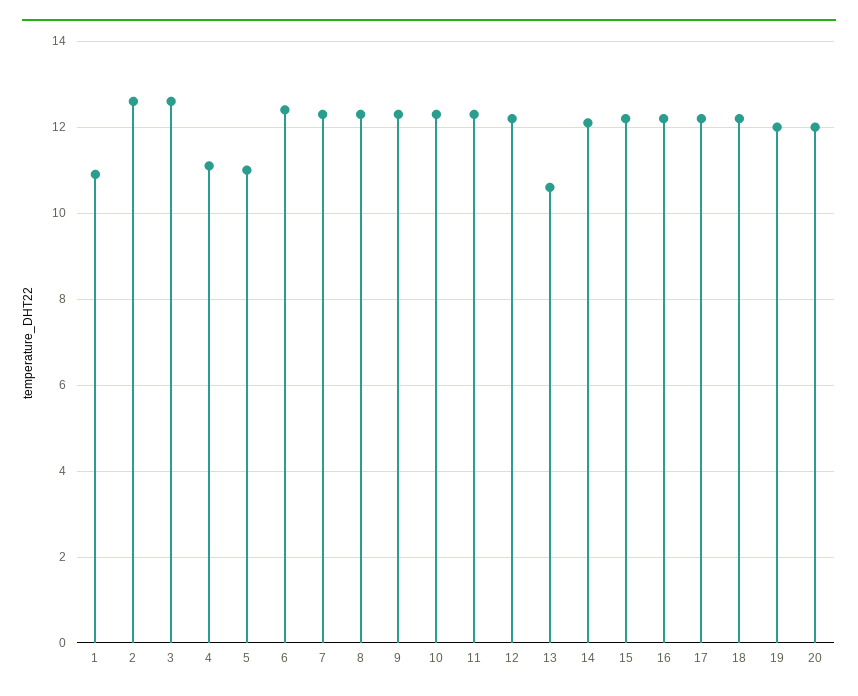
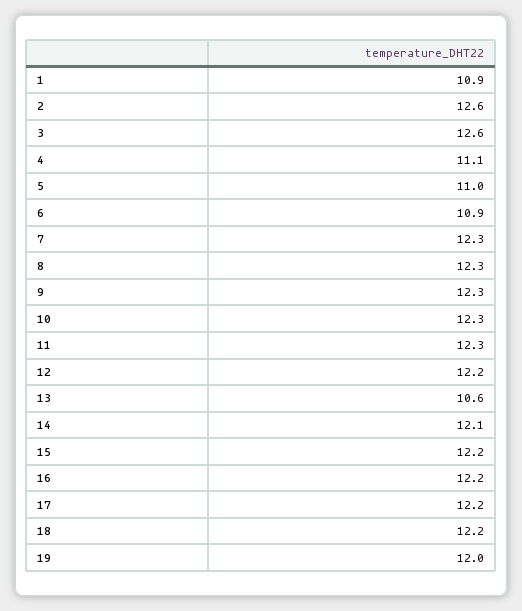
  {
    "1": 10.9,
    "2": 12.6,
    "3": 12.6,
    "4": 11.1,
    "5": 11,
-   "6": 12.5,
+   "6": 10.9,
    "7": 12.3,
    "8": 12.3,
    "9": 12.3,
    "10": 12.3,
    "11": 12.3,
    "12": 12.2,
    "13": 10.6,
    "14": 12.1,
    "15": 12.2,
    "16": 12.2,
    "17": 12.2,
    "18": 12.2,
-   "19": 12,
+   "19": 12
-   "20": 12
  }

